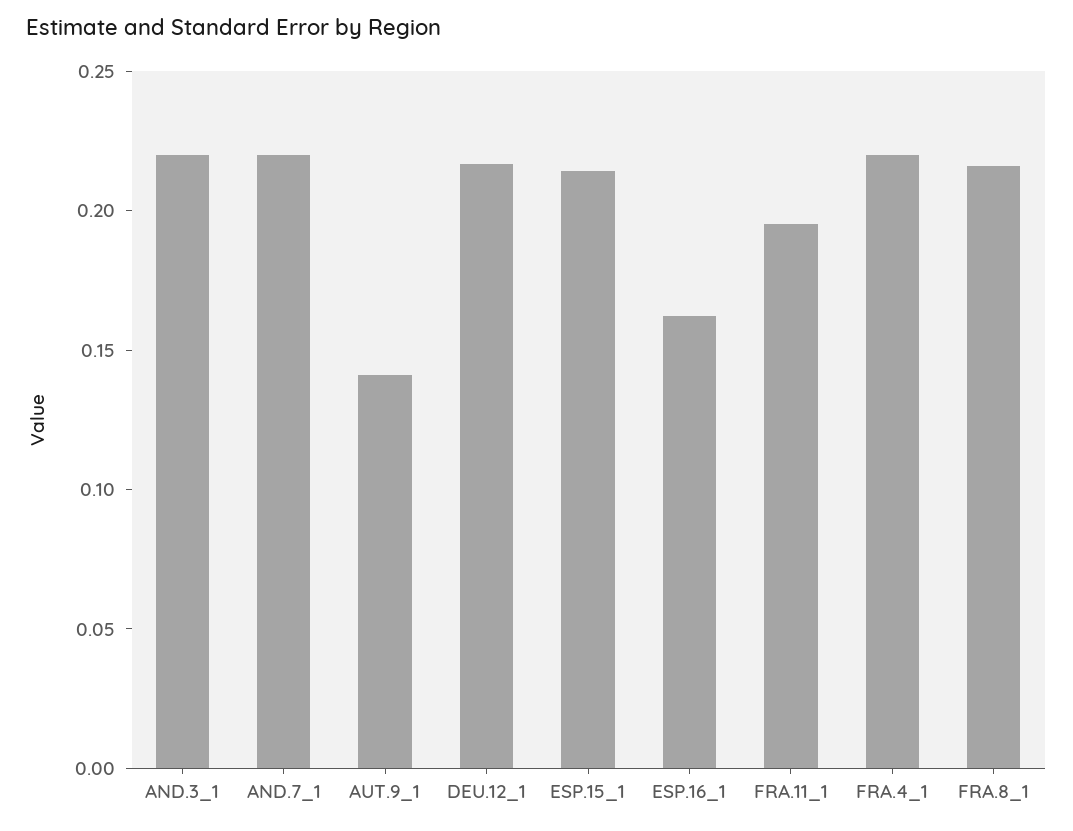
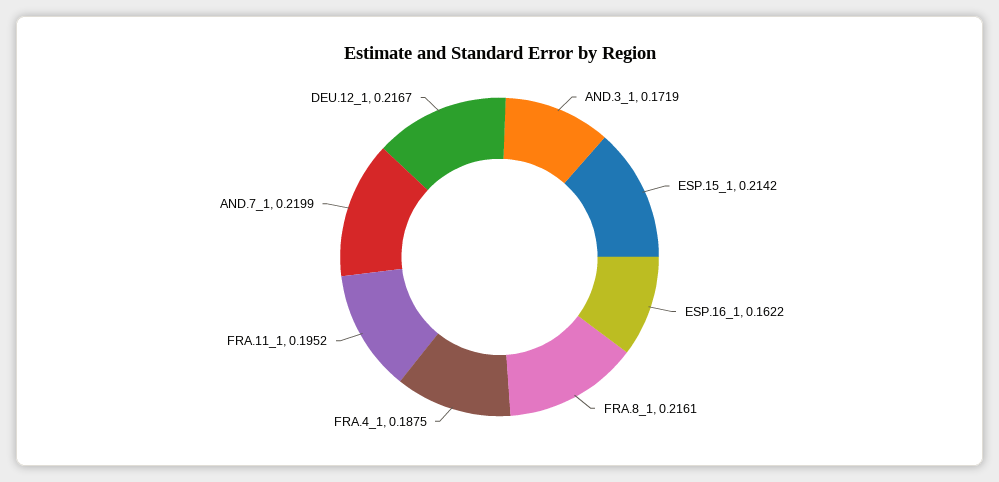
  {
-   "AND.3_1": 0.22,
+   "AND.3_1": 0.1719,
    "AND.7_1": 0.2199,
-   "AUT.9_1": 0.14,
    "DEU.12_1": 0.2167,
    "ESP.15_1": 0.2142,
    "ESP.16_1": 0.1622,
    "FRA.11_1": 0.1952,
-   "FRA.4_1": 0.22,
+   "FRA.4_1": 0.1875,
    "FRA.8_1": 0.2161
  }

